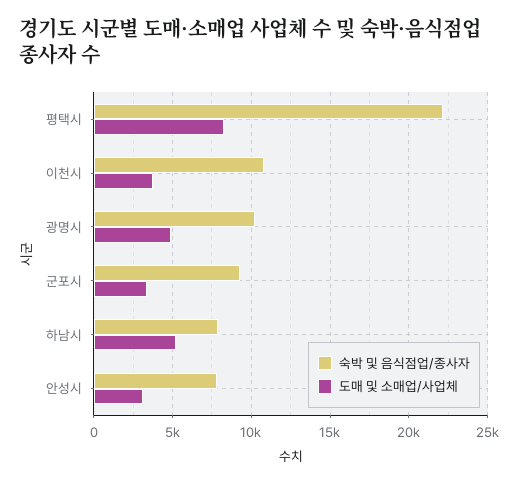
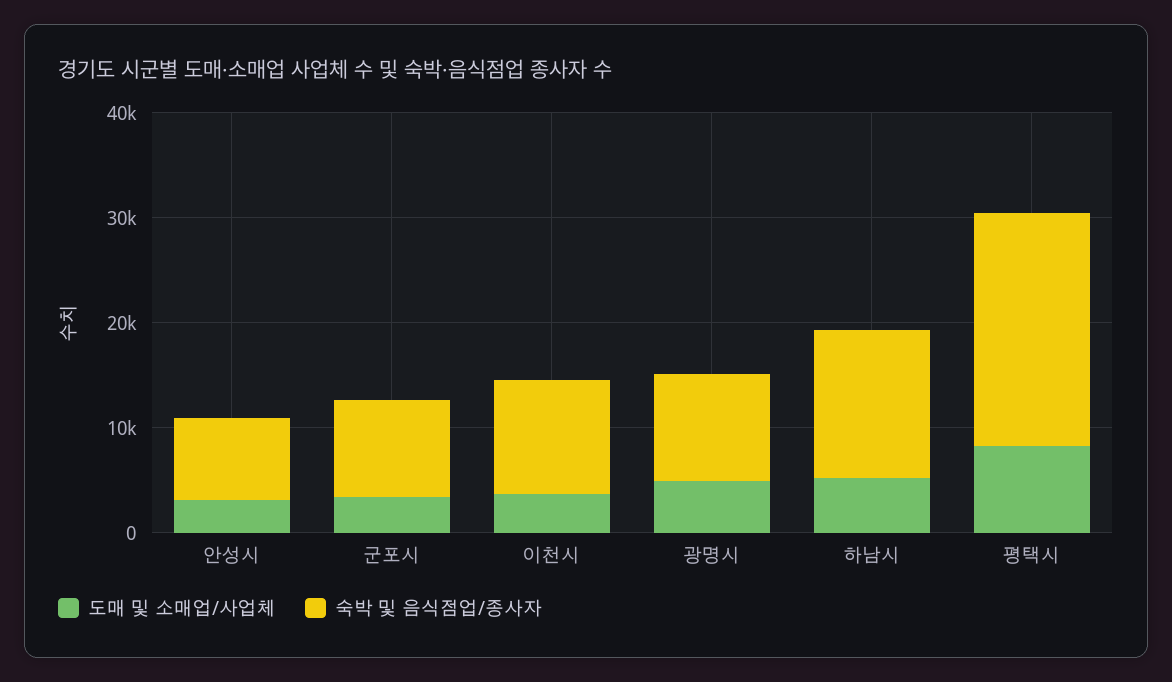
  {
    "숙박 및 음식점업/종사자": {
      "평택시": 22000,
      "이천시": 11000,
      "광명시": 10000,
      "군포시": 9500,
-     "하남시": 8000,
+     "하남시": 14000,
      "안성시": 8000
    },
    "도매 및 소매업/사업체": {
      "평택시": 8500,
      "이천시": 4000,
      "광명시": 5000,
      "군포시": 3500,
      "하남시": 5000,
      "안성시": 3000
    }
  }

